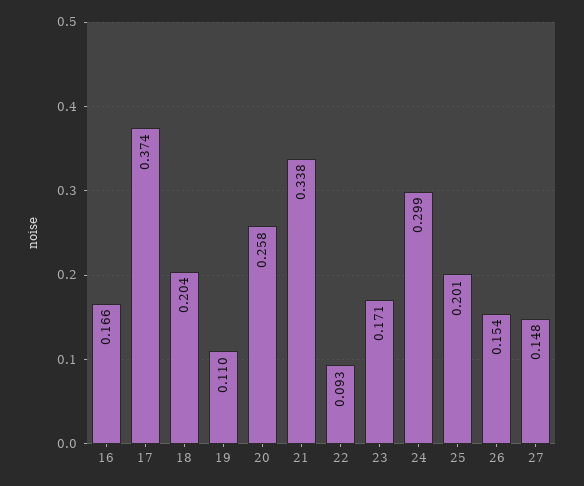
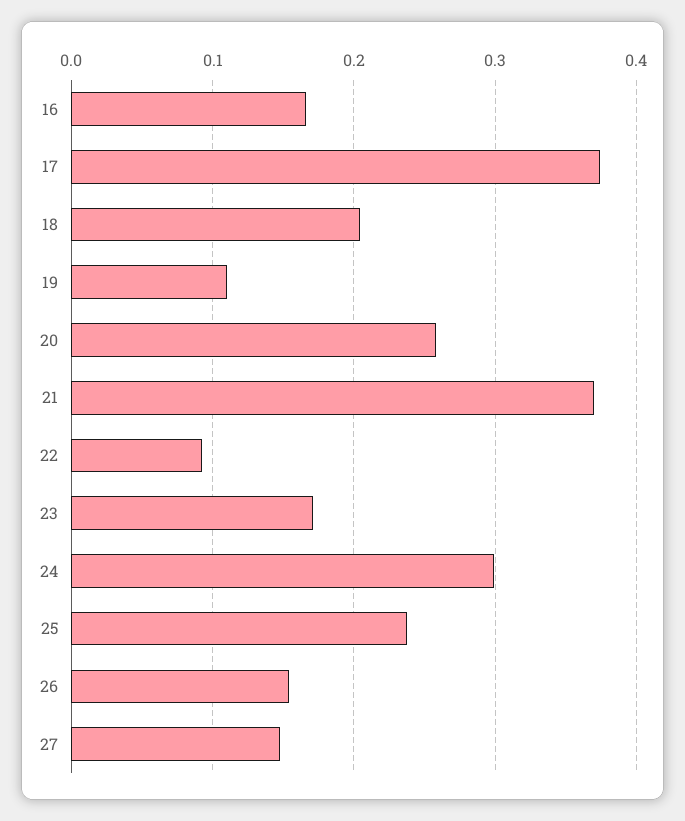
  {
    "16": 0.166,
    "17": 0.374,
    "18": 0.204,
    "19": 0.11,
    "20": 0.258,
-   "21": 0.338,
+   "21": 0.37,
    "22": 0.093,
    "23": 0.171,
    "24": 0.299,
-   "25": 0.201,
+   "25": 0.24,
    "26": 0.154,
    "27": 0.148
  }

